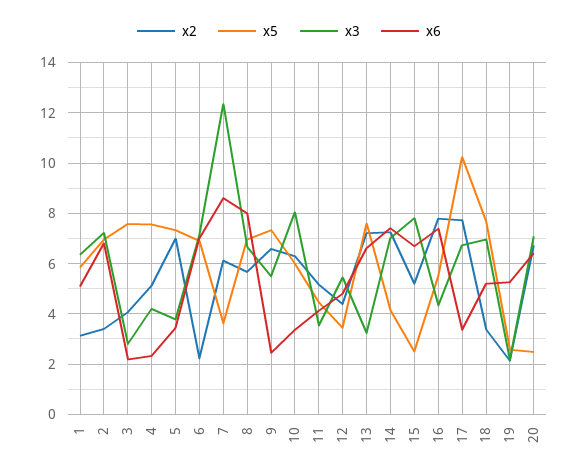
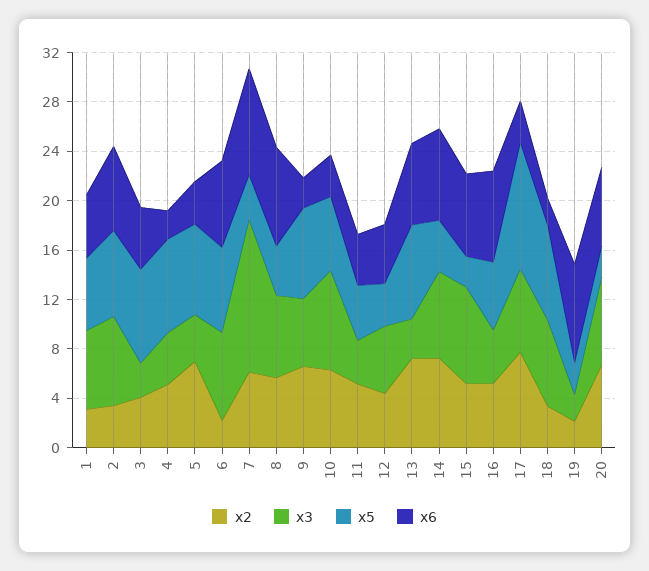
  {
    "x2": {
      "1": 3.25,
      "2": 3.5,
      "3": 4,
      "4": 5,
      "5": 7,
      "6": 2.25,
      "7": 6,
      "8": 5.75,
      "9": 6.5,
      "10": 6.25,
      "11": 5.25,
      "12": 4.5,
      "13": 7.25,
      "14": 7.25,
      "15": 5.25,
-     "16": 7.75,
+     "16": 5,
      "17": 7.75,
      "18": 3.25,
      "19": 2,
      "20": 6.75
    },
    "x5": {
      "1": 5.75,
      "2": 7,
      "3": 7.5,
      "4": 7.5,
      "5": 7.25,
      "6": 7,
      "7": 3.5,
-     "8": 7,
+     "8": 4,
      "9": 7.25,
      "10": 6,
      "11": 4.5,
      "12": 3.5,
      "13": 7.5,
      "14": 4.25,
      "15": 2.5,
      "16": 5.5,
      "17": 10.25,
      "18": 7.75,
      "19": 2.5,
      "20": 2.5
    },
    "x3": {
      "1": 6.25,
      "2": 7.25,
      "3": 2.75,
      "4": 4.25,
      "5": 3.75,
      "6": 7,
      "7": 12.25,
      "8": 6.75,
      "9": 5.5,
      "10": 8,
      "11": 3.5,
      "12": 5.5,
      "13": 3.25,
      "14": 7,
      "15": 7.75,
      "16": 4.25,
      "17": 6.75,
      "18": 7,
      "19": 2.25,
      "20": 7
    },
    "x6": {
      "1": 5,
      "2": 6.75,
-     "3": 2.25,
+     "3": 5,
      "4": 2.25,
      "5": 3.5,
      "6": 7,
      "7": 8.5,
      "8": 8,
      "9": 2.5,
      "10": 3.25,
      "11": 4.25,
      "12": 4.75,
      "13": 6.5,
      "14": 7.5,
      "15": 6.75,
      "16": 7.5,
      "17": 3.25,
-     "18": 5.25,
+     "18": 2,
-     "19": 5.25,
+     "19": 8,
      "20": 6.5
    }
  }

